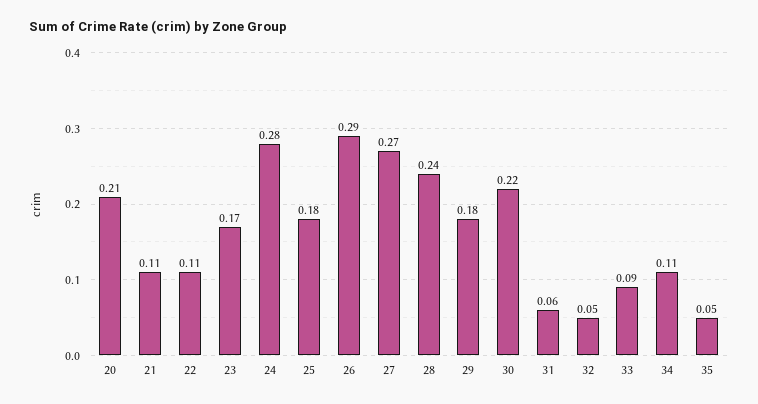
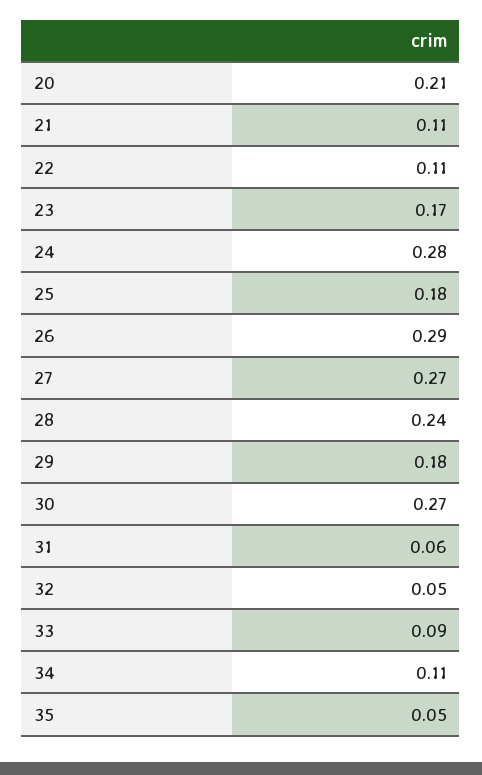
  {
    "20": 0.21,
    "21": 0.11,
    "22": 0.11,
    "23": 0.17,
    "24": 0.28,
    "25": 0.18,
    "26": 0.29,
    "27": 0.27,
    "28": 0.24,
    "29": 0.18,
-   "30": 0.22,
+   "30": 0.27,
    "31": 0.06,
    "32": 0.05,
    "33": 0.09,
    "34": 0.11,
    "35": 0.05
  }

